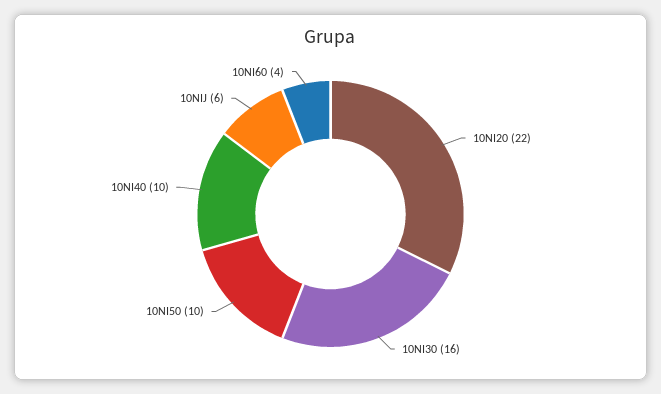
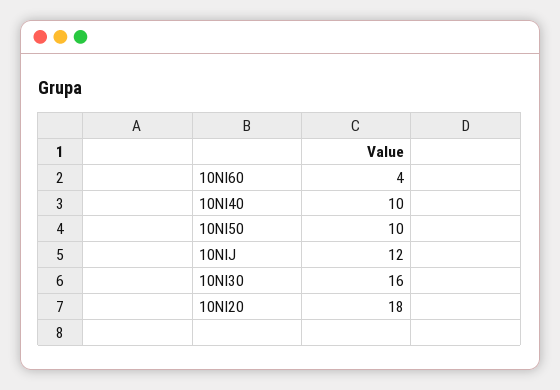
  {
-   "10NI20": 22,
+   "10NI20": 18,
    "10NI30": 16,
    "10NI50": 10,
    "10NI40": 10,
-   "10NIJ": 6,
+   "10NIJ": 12,
    "10NI60": 4
  }

